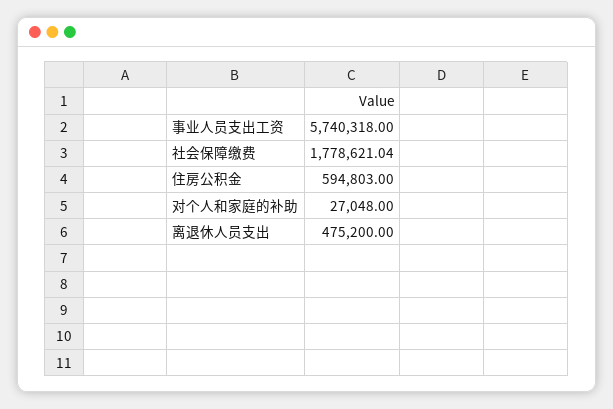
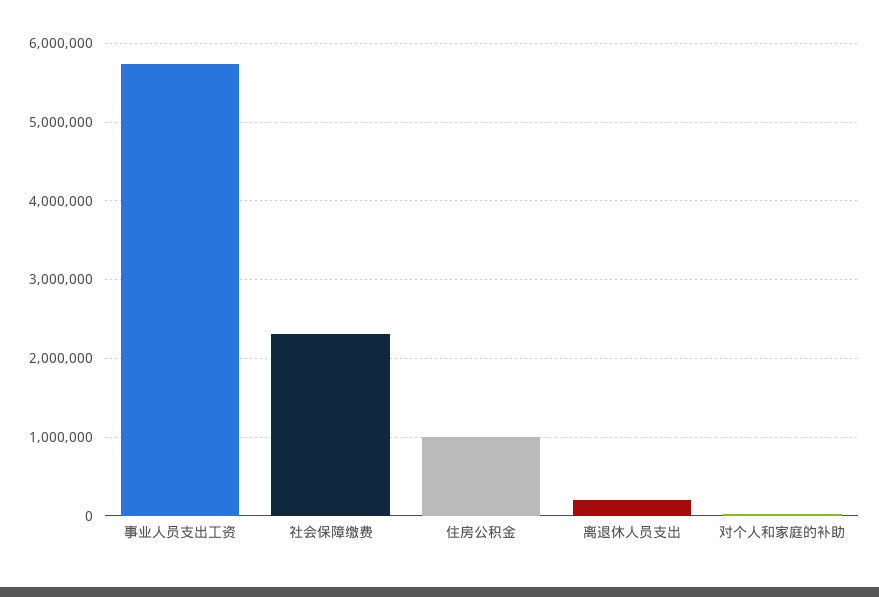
  {
    "事业人员支出工资": 5740318,
-   "社会保障缴费": 1778621.04,
+   "社会保障缴费": 2300000,
-   "住房公积金": 594803,
+   "住房公积金": 1000000,
    "对个人和家庭的补助": 27048,
-   "离退休人员支出": 475200
+   "离退休人员支出": 200000
  }

